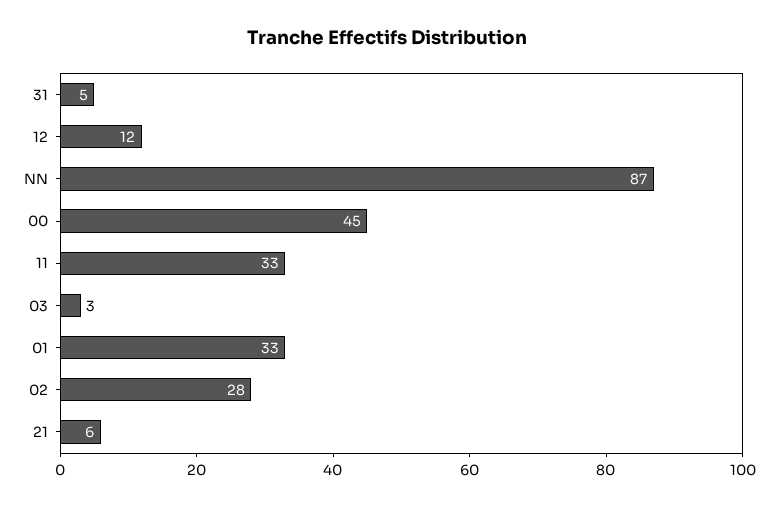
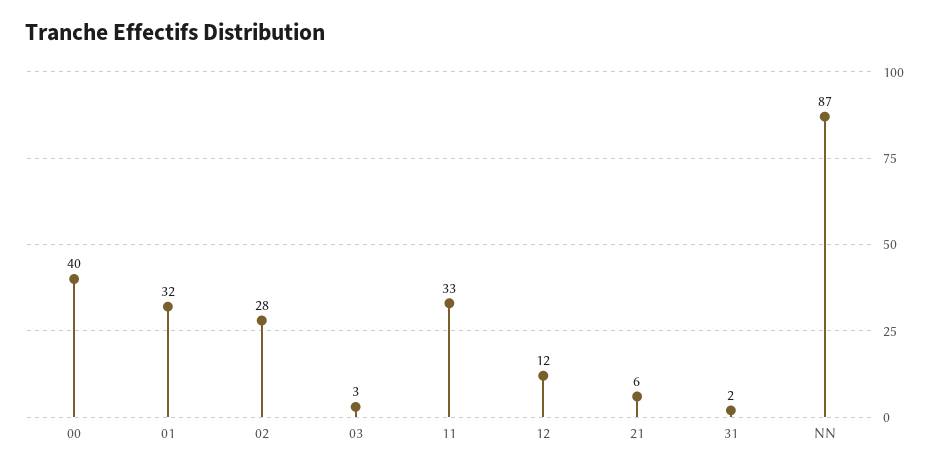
  {
-   "31": 5,
+   "31": 2,
    "12": 12,
    "NN": 87,
-   "00": 45,
+   "00": 40,
    "11": 33,
    "03": 3,
-   "01": 33,
+   "01": 32,
    "02": 28,
    "21": 6
  }

